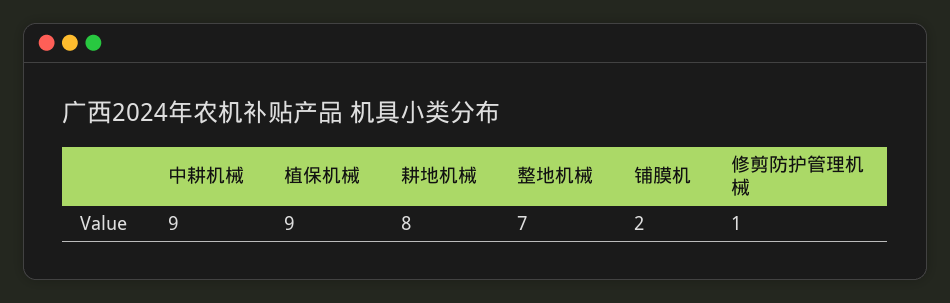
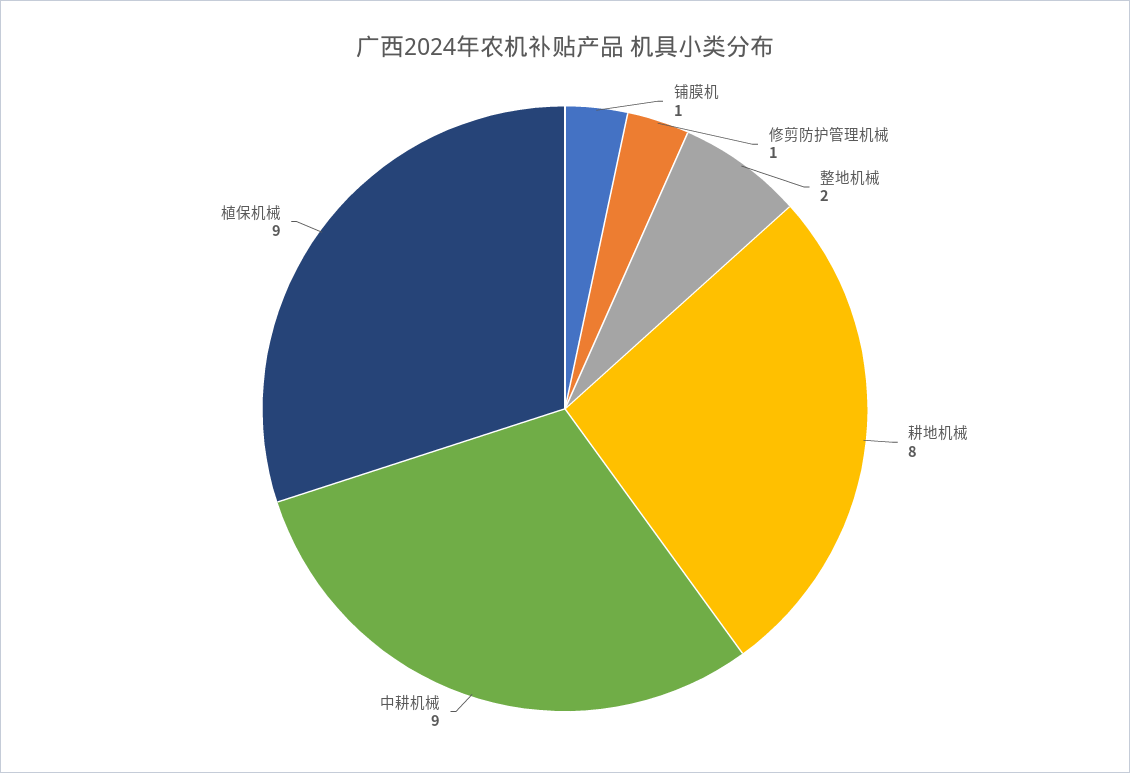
  {
    "中耕机械": 9,
    "植保机械": 9,
    "耕地机械": 8,
-   "整地机械": 7,
+   "整地机械": 2,
-   "铺膜机": 2,
+   "铺膜机": 1,
    "修剪防护管理机械": 1
  }

